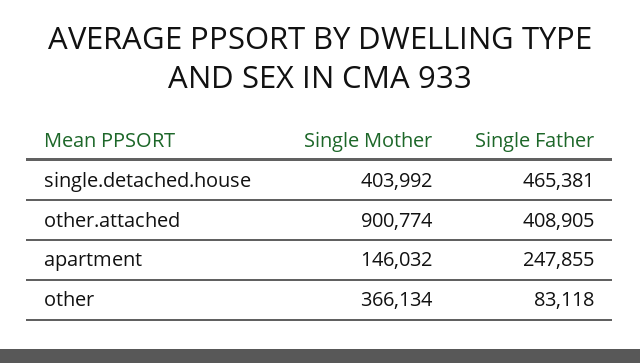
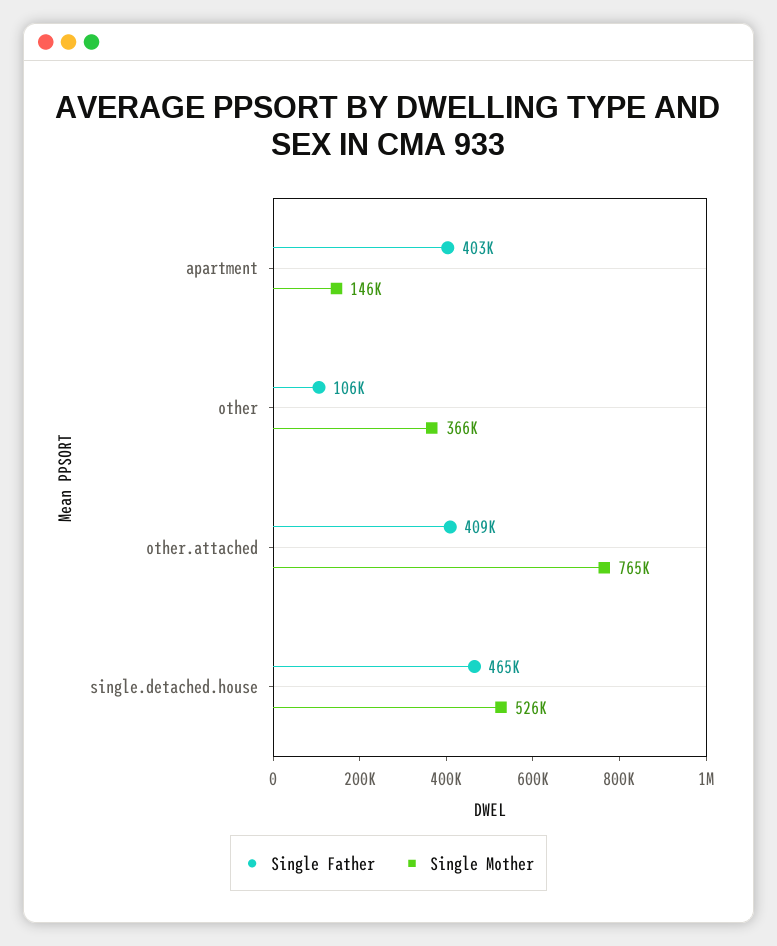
  {
    "Single Mother": {
-     "single.detached.house": 403992,
+     "single.detached.house": 526000,
-     "other.attached": 900774,
+     "other.attached": 765000,
      "apartment": 146032,
      "other": 366134
    },
    "Single Father": {
      "single.detached.house": 465381,
      "other.attached": 408905,
-     "apartment": 247855,
+     "apartment": 403000,
-     "other": 83118
+     "other": 106000
    }
  }

